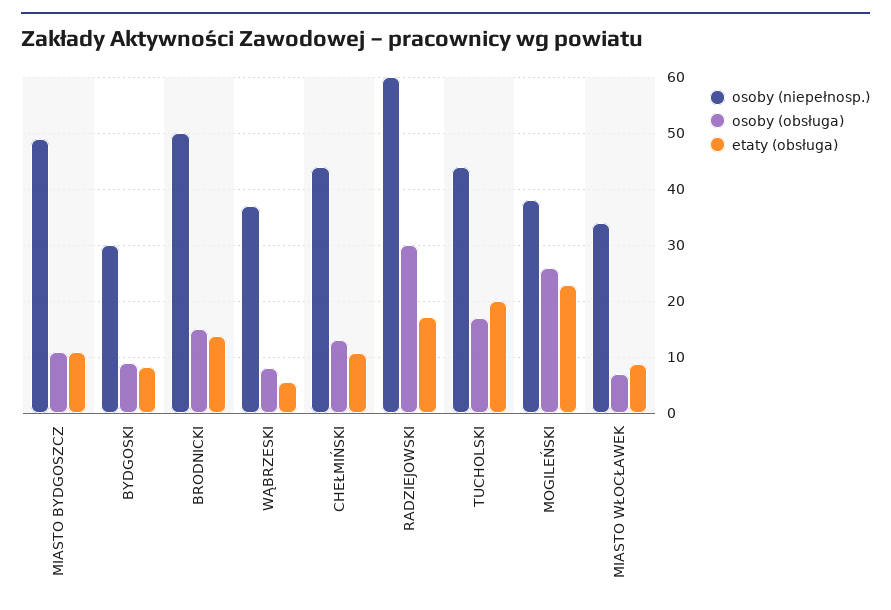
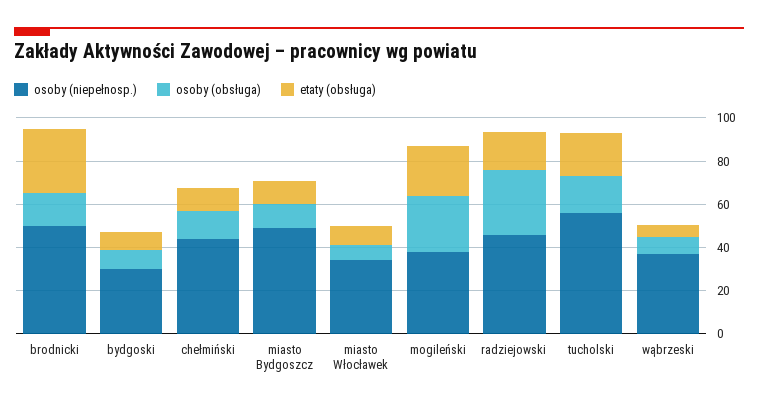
  {
    "osoby (niepełnosp.)": {
      "MIASTO BYDGOSZCZ": 50,
      "BYDGOSKI": 30,
      "BRODNICKI": 50,
      "WĄBRZESKI": 38,
      "CHEŁMIŃSKI": 44,
-     "RADZIEJOWSKI": 60,
+     "RADZIEJOWSKI": 45,
-     "TUCHOLSKI": 44,
+     "TUCHOLSKI": 55,
      "MOGILEŃSKI": 38,
      "MIASTO WŁOCŁAWEK": 34
    },
    "osoby (obsługa)": {
      "MIASTO BYDGOSZCZ": 12,
      "BYDGOSKI": 10,
      "BRODNICKI": 16,
      "WĄBRZESKI": 8,
      "CHEŁMIŃSKI": 14,
      "RADZIEJOWSKI": 30,
      "TUCHOLSKI": 18,
      "MOGILEŃSKI": 26,
      "MIASTO WŁOCŁAWEK": 8
    },
    "etaty (obsługa)": {
      "MIASTO BYDGOSZCZ": 12,
      "BYDGOSKI": 8,
-     "BRODNICKI": 14,
+     "BRODNICKI": 30,
      "WĄBRZESKI": 6,
      "CHEŁMIŃSKI": 10,
      "RADZIEJOWSKI": 18,
      "TUCHOLSKI": 20,
      "MOGILEŃSKI": 22,
      "MIASTO WŁOCŁAWEK": 8
    }
  }

